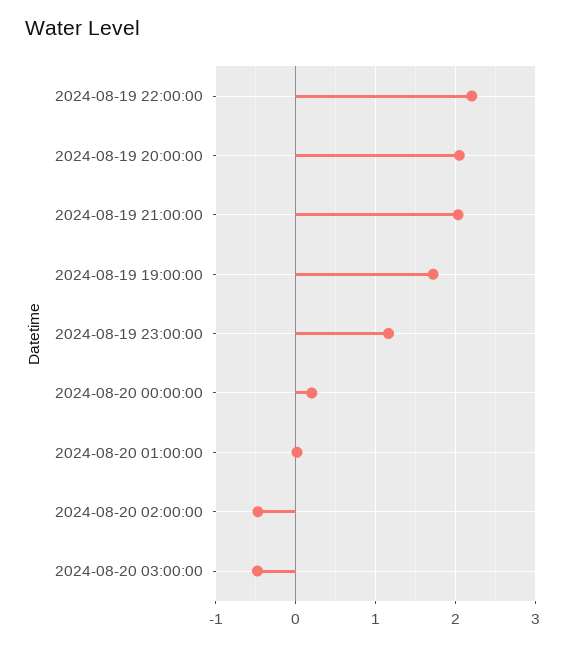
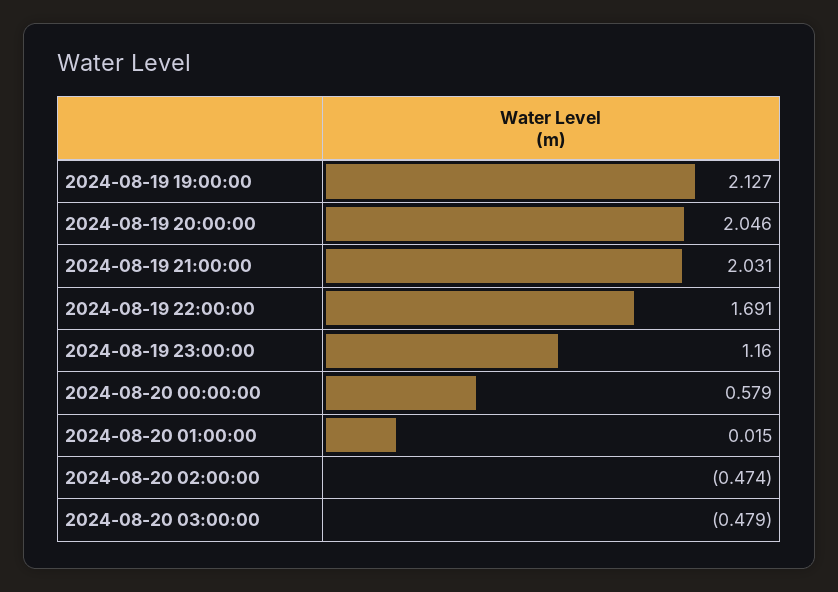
  {
-   "2024-08-19 22:00:00": 2.2,
+   "2024-08-19 22:00:00": 1.691,
    "2024-08-19 20:00:00": 2.046,
    "2024-08-19 21:00:00": 2.031,
-   "2024-08-19 19:00:00": 1.7,
+   "2024-08-19 19:00:00": 2.127,
    "2024-08-19 23:00:00": 1.16,
-   "2024-08-20 00:00:00": 0.2,
+   "2024-08-20 00:00:00": 0.579,
    "2024-08-20 01:00:00": 0.015,
    "2024-08-20 02:00:00": -0.474,
    "2024-08-20 03:00:00": -0.479
  }

